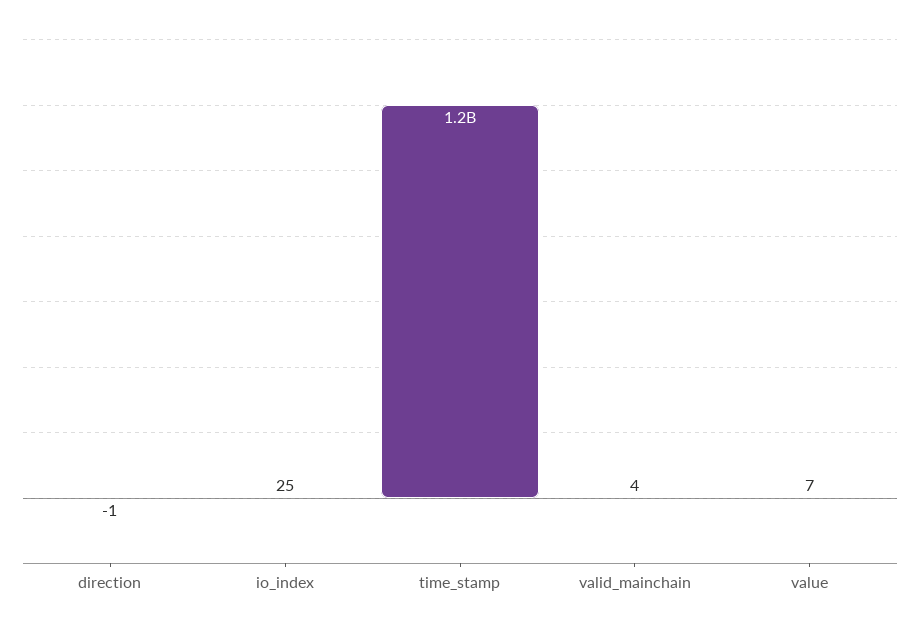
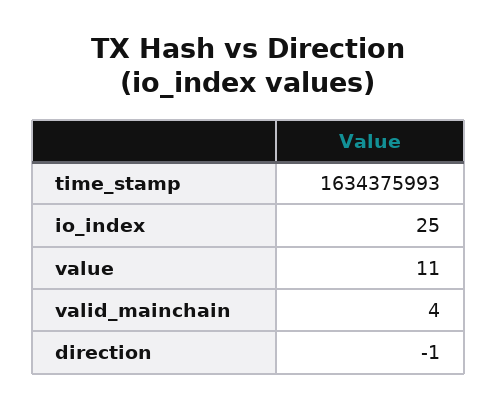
  {
    "direction": -1,
    "io_index": 25,
-   "time_stamp": 1200000000,
+   "time_stamp": 1634375993,
    "valid_mainchain": 4,
-   "value": 7
+   "value": 11
  }

